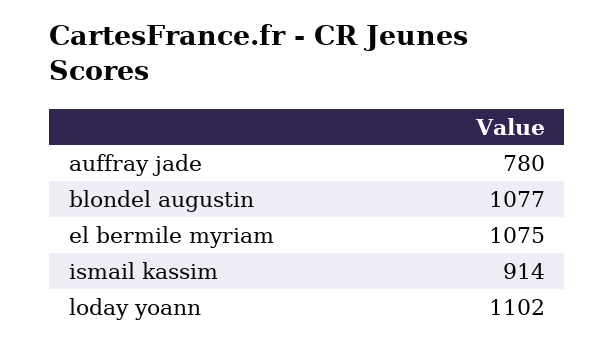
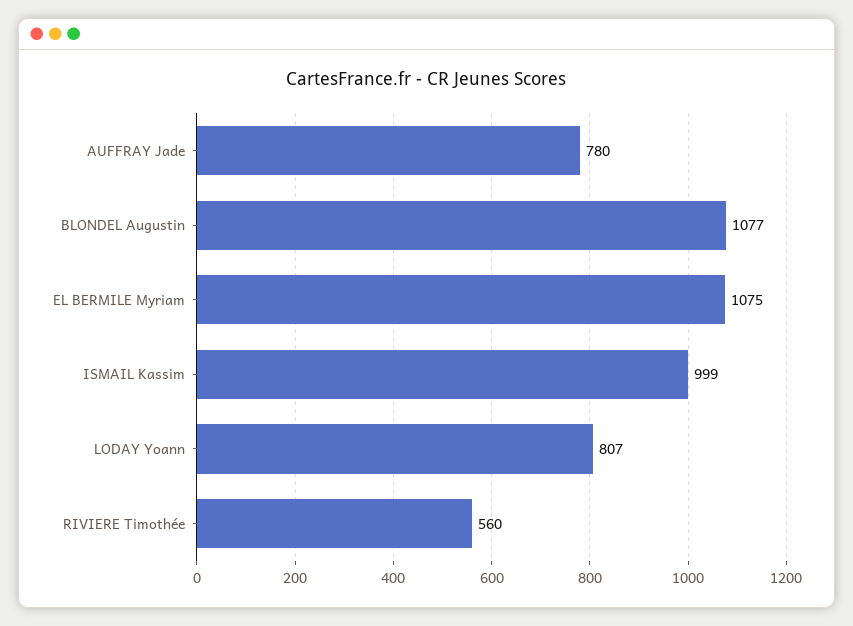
  {
    "auffray jade": 780,
    "blondel augustin": 1077,
    "el bermile myriam": 1075,
-   "ismail kassim": 914,
+   "ismail kassim": 999,
-   "loday yoann": 1102
+   "loday yoann": 807,
+   "RIVIERE Timothée": 560
  }

